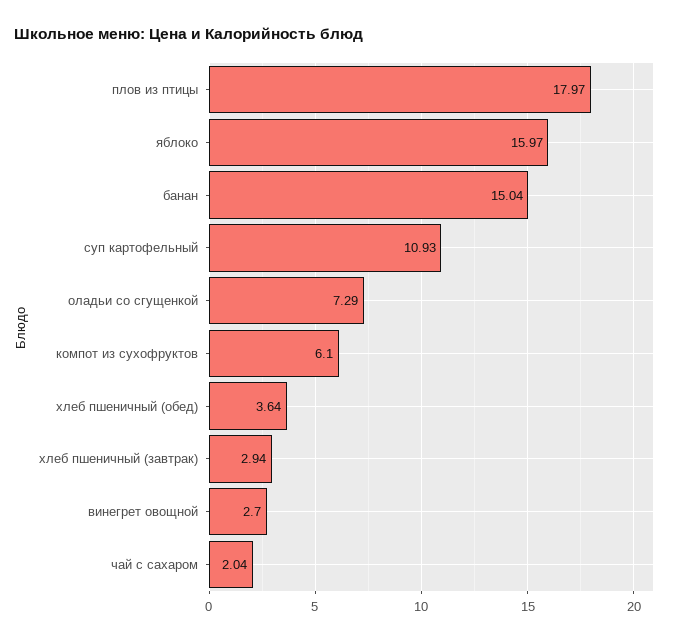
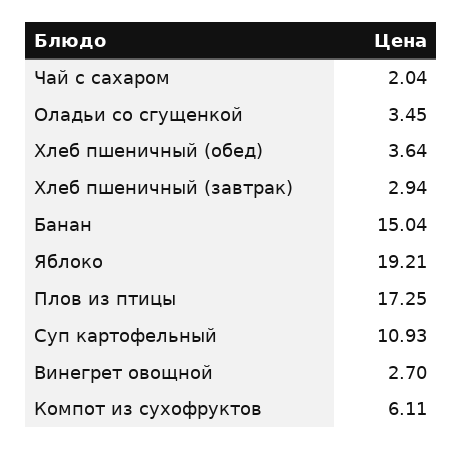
  {
-   "плов из птицы": 17.97,
+   "плов из птицы": 17.25,
-   "яблоко": 15.97,
+   "яблоко": 19.21,
    "банан": 15.04,
    "суп картофельный": 10.93,
-   "оладьи со сгущенкой": 7.29,
+   "оладьи со сгущенкой": 3.45,
-   "компот из сухофруктов": 6.1,
+   "компот из сухофруктов": 6.11,
    "хлеб пшеничный (обед)": 3.64,
    "хлеб пшеничный (завтрак)": 2.94,
    "винегрет овощной": 2.7,
    "чай с сахаром": 2.04
  }

